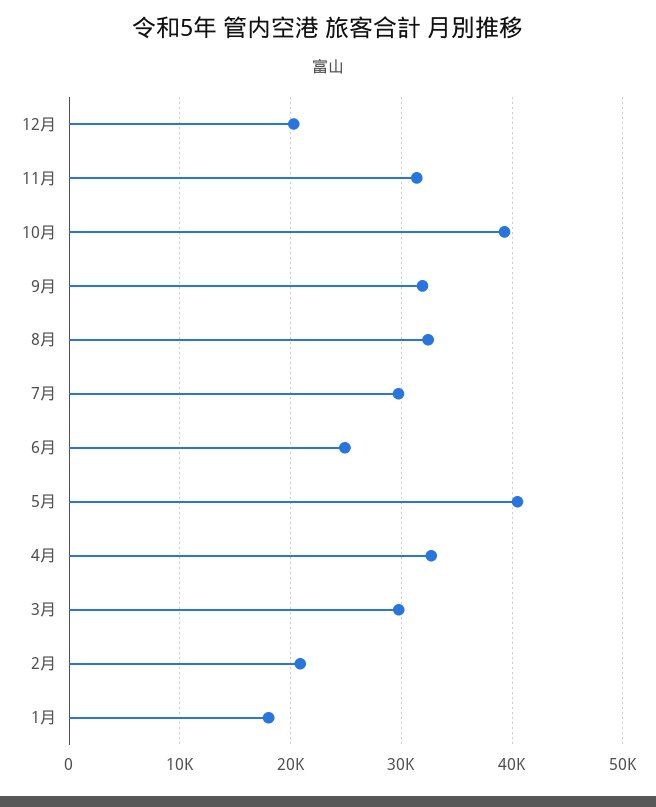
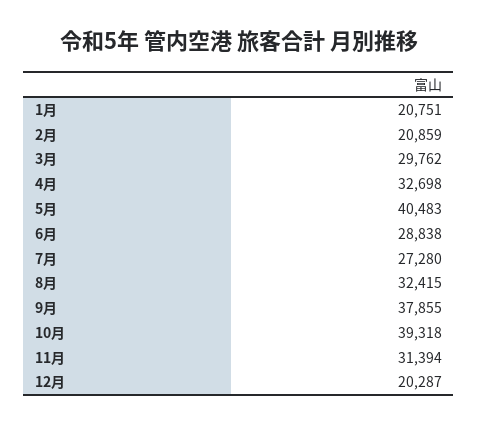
  {
    "12月": 20287,
    "11月": 31394,
    "10月": 39318,
-   "9月": 32000,
+   "9月": 37855,
    "8月": 32415,
-   "7月": 30000,
+   "7月": 27280,
-   "6月": 25000,
+   "6月": 28838,
    "5月": 40483,
    "4月": 32698,
    "3月": 29762,
    "2月": 20859,
-   "1月": 18000
+   "1月": 20751
  }

